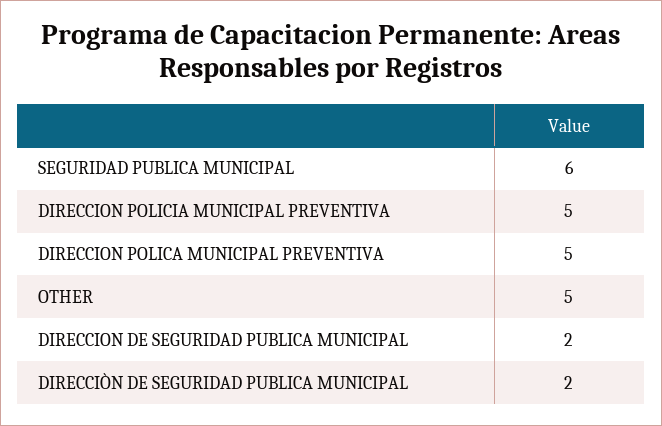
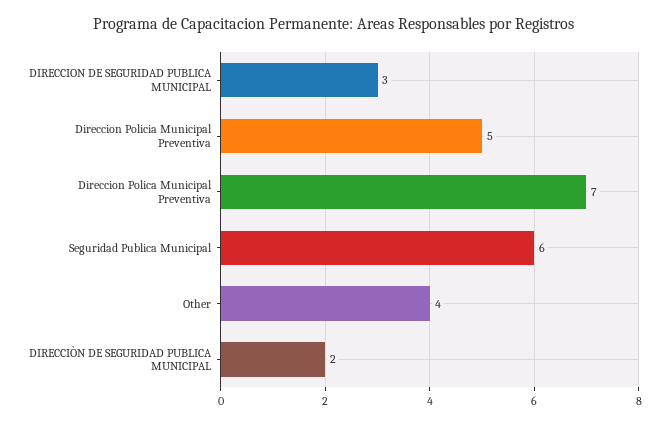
  {
    "SEGURIDAD PUBLICA MUNICIPAL": 6,
    "DIRECCION POLICIA MUNICIPAL PREVENTIVA": 5,
-   "DIRECCION POLICA MUNICIPAL PREVENTIVA": 5,
+   "DIRECCION POLICA MUNICIPAL PREVENTIVA": 7,
-   "OTHER": 5,
+   "OTHER": 4,
-   "DIRECCION DE SEGURIDAD PUBLICA MUNICIPAL": 2,
+   "DIRECCION DE SEGURIDAD PUBLICA MUNICIPAL": 3,
    "DIRECCIÒN DE SEGURIDAD PUBLICA MUNICIPAL": 2
  }

